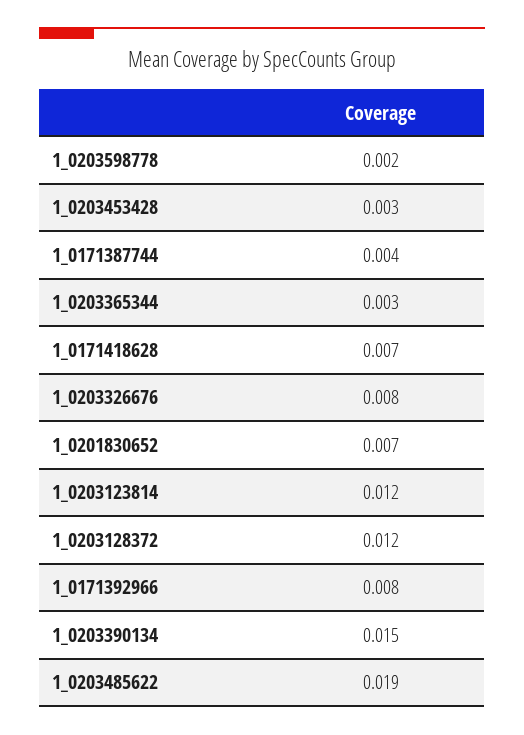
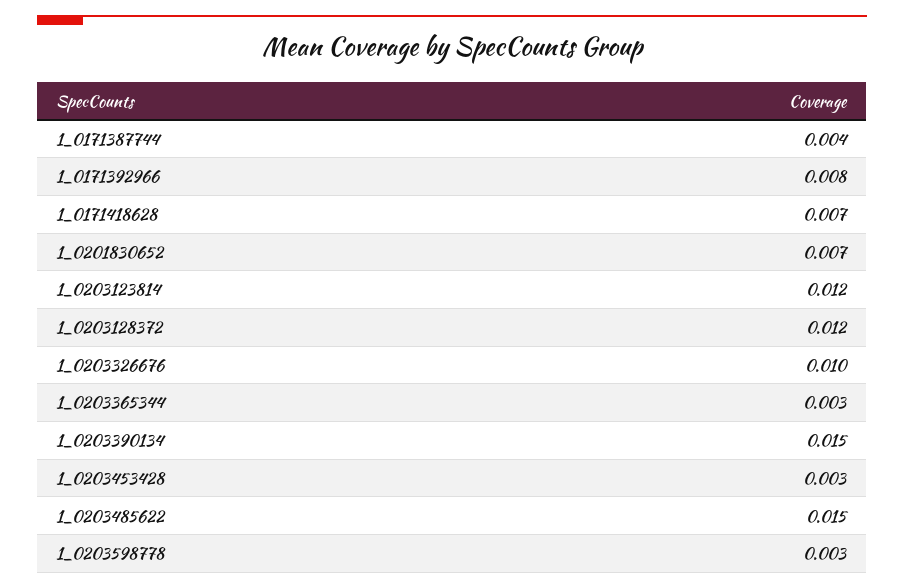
  {
-   "1_0203598778": 0.002,
+   "1_0203598778": 0.003,
    "1_0203453428": 0.003,
    "1_0171387744": 0.004,
    "1_0203365344": 0.003,
    "1_0171418628": 0.007,
-   "1_0203326676": 0.008,
+   "1_0203326676": 0.01,
    "1_0201830652": 0.007,
    "1_0203123814": 0.012,
    "1_0203128372": 0.012,
    "1_0171392966": 0.008,
    "1_0203390134": 0.015,
-   "1_0203485622": 0.019
+   "1_0203485622": 0.015
  }

